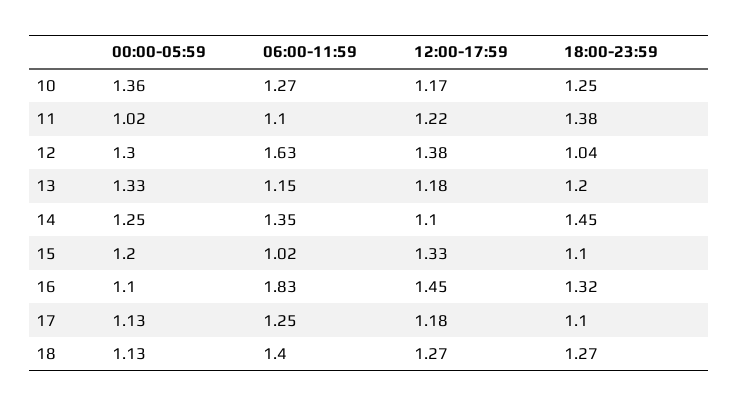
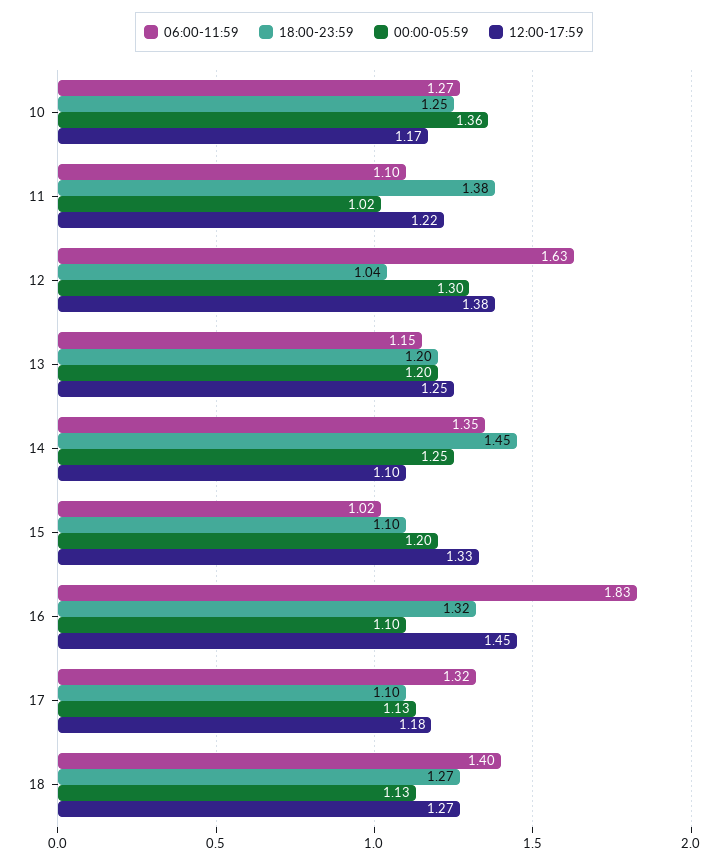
  {
    "00:00-05:59": {
      "10": 1.36,
      "11": 1.02,
      "12": 1.3,
-     "13": 1.33,
+     "13": 1.2,
      "14": 1.25,
      "15": 1.2,
      "16": 1.1,
      "17": 1.13,
      "18": 1.13
    },
    "06:00-11:59": {
      "10": 1.27,
      "11": 1.1,
      "12": 1.63,
      "13": 1.15,
      "14": 1.35,
      "15": 1.02,
      "16": 1.83,
-     "17": 1.25,
+     "17": 1.32,
      "18": 1.4
    },
    "12:00-17:59": {
      "10": 1.17,
      "11": 1.22,
      "12": 1.38,
-     "13": 1.18,
+     "13": 1.25,
      "14": 1.1,
      "15": 1.33,
      "16": 1.45,
      "17": 1.18,
      "18": 1.27
    },
    "18:00-23:59": {
      "10": 1.25,
      "11": 1.38,
      "12": 1.04,
      "13": 1.2,
      "14": 1.45,
      "15": 1.1,
      "16": 1.32,
      "17": 1.1,
      "18": 1.27
    }
  }

